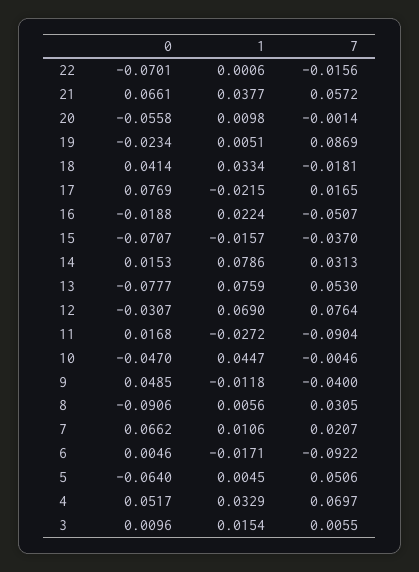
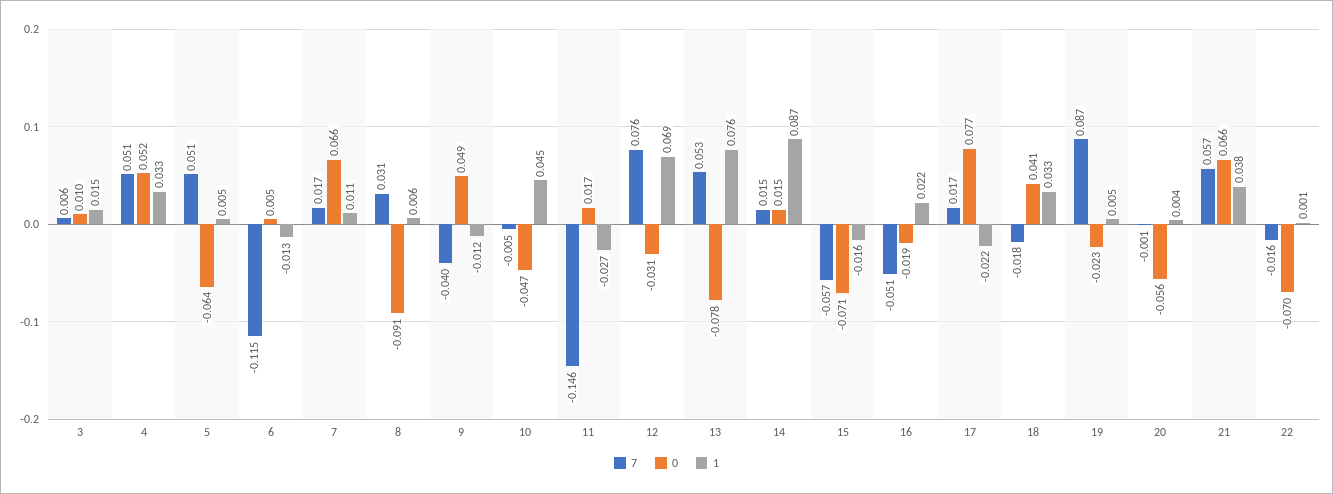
  {
    "0": {
      "22": -0.0701,
      "21": 0.0661,
      "20": -0.0558,
      "19": -0.0234,
      "18": 0.0414,
      "17": 0.0769,
      "16": -0.0188,
      "15": -0.0707,
      "14": 0.0153,
      "13": -0.0777,
      "12": -0.0307,
      "11": 0.0168,
      "10": -0.047,
      "9": 0.0485,
      "8": -0.0906,
      "7": 0.0662,
      "6": 0.0046,
      "5": -0.064,
      "4": 0.0517,
      "3": 0.0096
    },
    "1": {
      "22": 0.0006,
      "21": 0.0377,
-     "20": 0.0098,
+     "20": 0.004,
      "19": 0.0051,
      "18": 0.0334,
      "17": -0.0215,
      "16": 0.0224,
      "15": -0.0157,
-     "14": 0.0786,
+     "14": 0.087,
      "13": 0.0759,
      "12": 0.069,
      "11": -0.0272,
      "10": 0.0447,
      "9": -0.0118,
      "8": 0.0056,
      "7": 0.0106,
-     "6": -0.0171,
+     "6": -0.013,
      "5": 0.0045,
      "4": 0.0329,
      "3": 0.0154
    },
    "7": {
      "22": -0.0156,
      "21": 0.0572,
      "20": -0.0014,
      "19": 0.0869,
      "18": -0.0181,
      "17": 0.0165,
      "16": -0.0507,
-     "15": -0.037,
+     "15": -0.057,
-     "14": 0.0313,
+     "14": 0.015,
      "13": 0.053,
      "12": 0.0764,
-     "11": -0.0904,
+     "11": -0.146,
      "10": -0.0046,
      "9": -0.04,
      "8": 0.0305,
-     "7": 0.0207,
+     "7": 0.017,
-     "6": -0.0922,
+     "6": -0.115,
      "5": 0.0506,
-     "4": 0.0697,
+     "4": 0.051,
      "3": 0.0055
    }
  }

